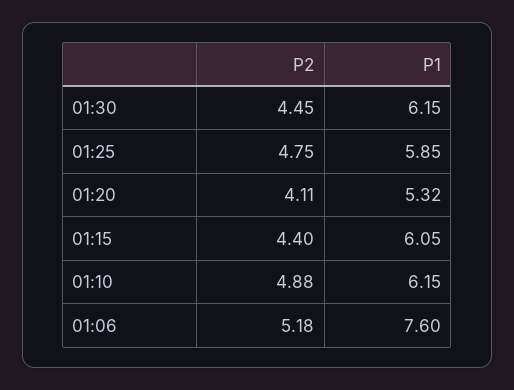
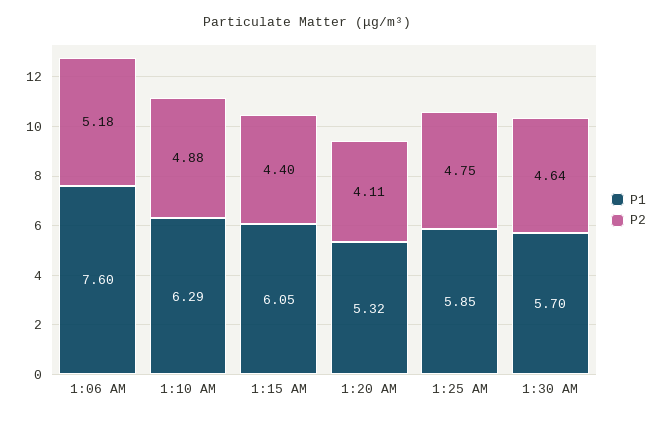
  {
    "P2": {
-     "01:30": 4.45,
+     "01:30": 4.64,
      "01:25": 4.75,
      "01:20": 4.11,
      "01:15": 4.4,
      "01:10": 4.88,
      "01:06": 5.18
    },
    "P1": {
-     "01:30": 6.15,
+     "01:30": 5.7,
      "01:25": 5.85,
      "01:20": 5.32,
      "01:15": 6.05,
-     "01:10": 6.15,
+     "01:10": 6.29,
      "01:06": 7.6
    }
  }

